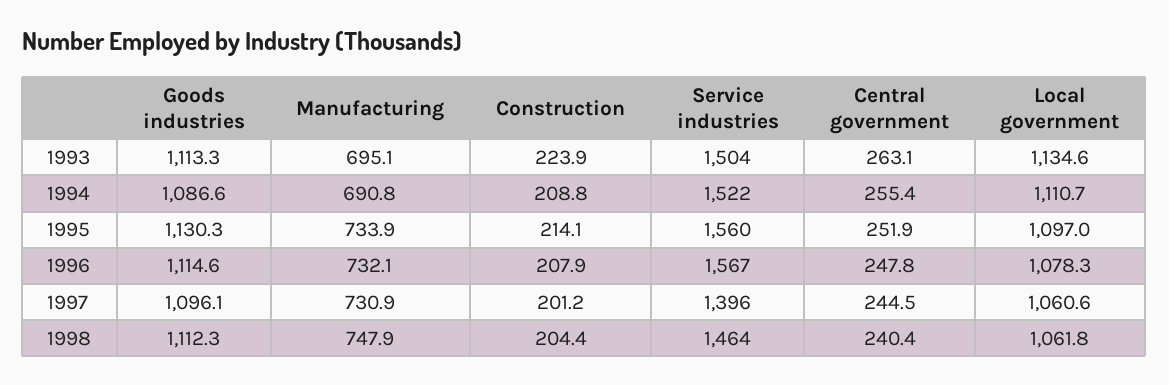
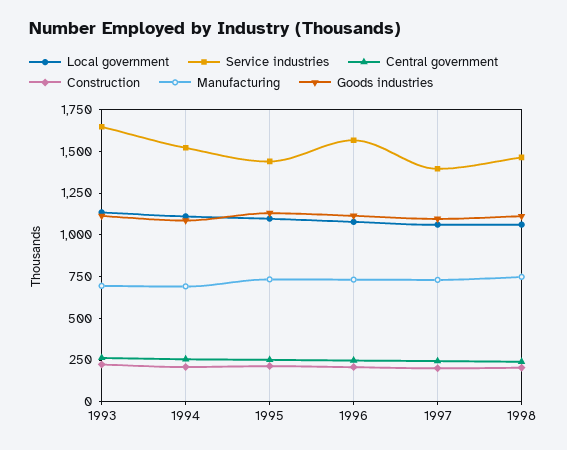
  {
    "Goods industries": {
      "1993": 1113.3,
      "1994": 1086.6,
      "1995": 1130.3,
      "1996": 1114.6,
      "1997": 1096.1,
      "1998": 1112.3
    },
    "Manufacturing": {
      "1993": 695.1,
      "1994": 690.8,
      "1995": 733.9,
      "1996": 732.1,
      "1997": 730.9,
      "1998": 747.9
    },
    "Construction": {
      "1993": 223.9,
      "1994": 208.8,
      "1995": 214.1,
      "1996": 207.9,
      "1997": 201.2,
      "1998": 204.4
    },
    "Service industries": {
-     "1993": 1504,
+     "1993": 1650,
      "1994": 1522,
-     "1995": 1560,
+     "1995": 1450,
      "1996": 1567,
      "1997": 1396,
      "1998": 1464
    },
    "Central government": {
      "1993": 263.1,
      "1994": 255.4,
      "1995": 251.9,
      "1996": 247.8,
      "1997": 244.5,
      "1998": 240.4
    },
    "Local government": {
      "1993": 1134.6,
      "1994": 1110.7,
      "1995": 1097,
      "1996": 1078.3,
      "1997": 1060.6,
      "1998": 1061.8
    }
  }

